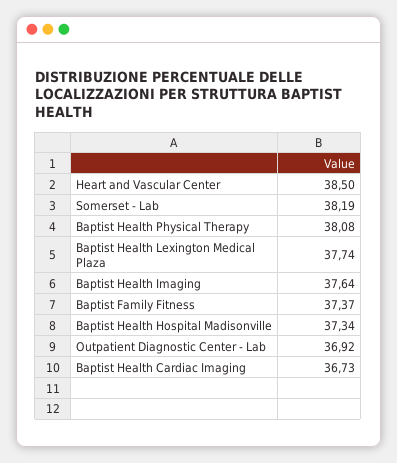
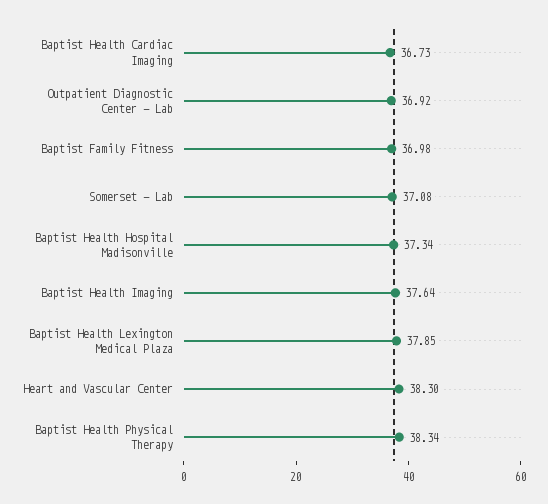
  {
-   "Heart and Vascular Center": 38.5,
+   "Heart and Vascular Center": 38.3,
-   "Somerset - Lab": 38.19,
+   "Somerset - Lab": 37.08,
-   "Baptist Health Physical Therapy": 38.08,
+   "Baptist Health Physical Therapy": 38.34,
-   "Baptist Health Lexington Medical Plaza": 37.74,
+   "Baptist Health Lexington Medical Plaza": 37.85,
    "Baptist Health Imaging": 37.64,
-   "Baptist Family Fitness": 37.37,
+   "Baptist Family Fitness": 36.98,
    "Baptist Health Hospital Madisonville": 37.34,
    "Outpatient Diagnostic Center - Lab": 36.92,
    "Baptist Health Cardiac Imaging": 36.73
  }

